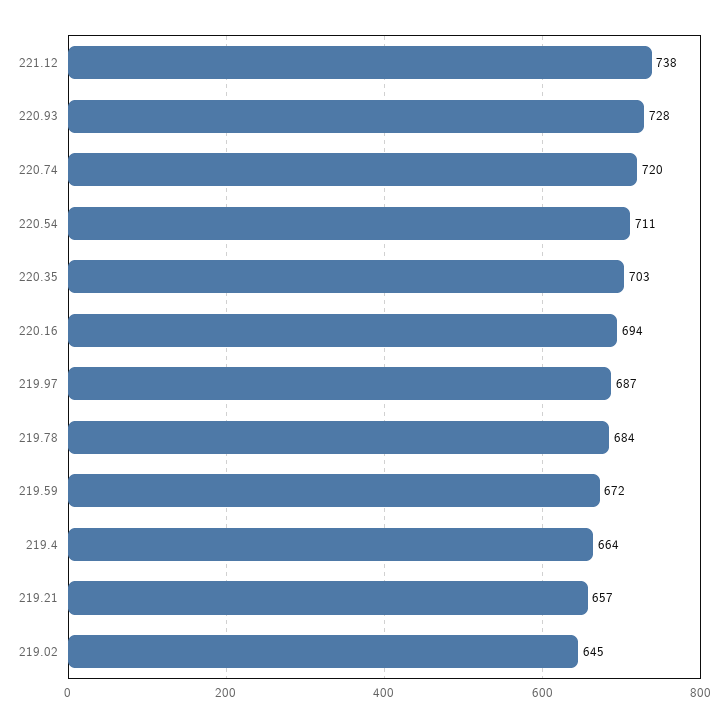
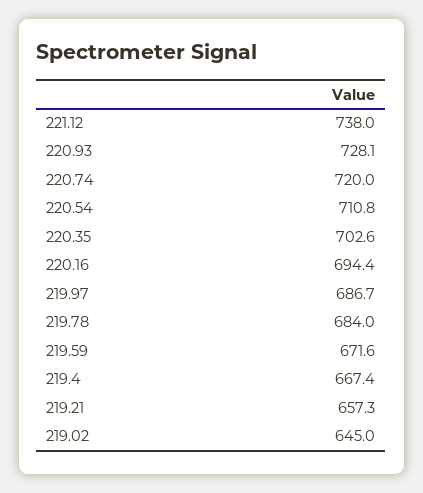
  {
    "221.12": 738,
    "220.93": 728.1,
    "220.74": 720,
    "220.54": 710.8,
    "220.35": 702.6,
    "220.16": 694.4,
    "219.97": 686.7,
    "219.78": 684,
    "219.59": 671.6,
-   "219.4": 664,
+   "219.4": 667.4,
    "219.21": 657.3,
    "219.02": 645
  }

